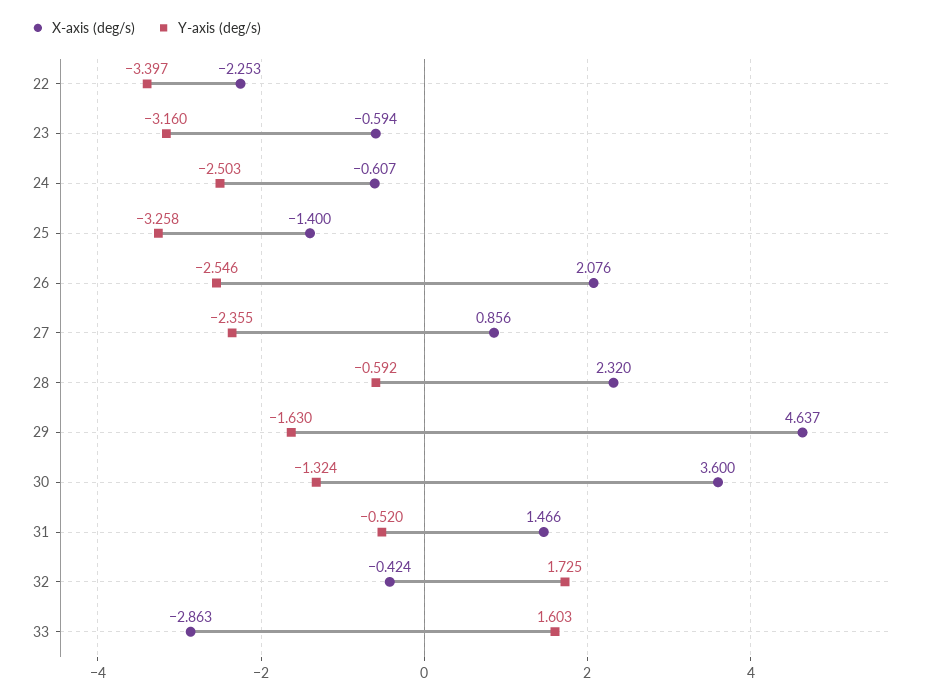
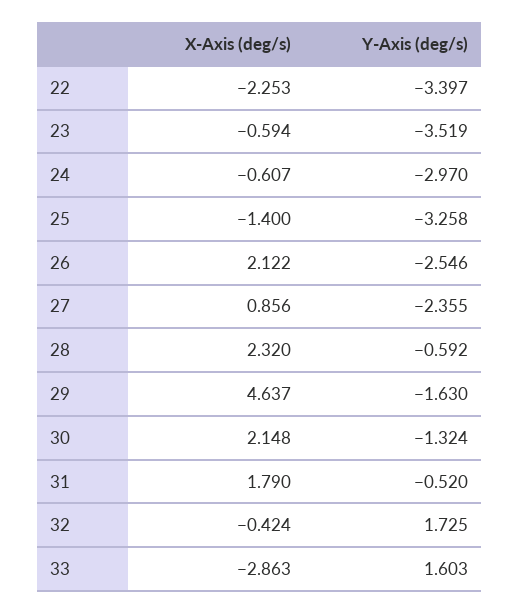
  {
    "X-axis (deg/s)": {
      "22": -2.253,
      "23": -0.594,
      "24": -0.607,
      "25": -1.4,
-     "26": 2.076,
+     "26": 2.122,
      "27": 0.856,
      "28": 2.32,
      "29": 4.637,
-     "30": 3.6,
+     "30": 2.148,
-     "31": 1.466,
+     "31": 1.79,
      "32": -0.424,
      "33": -2.863
    },
    "Y-axis (deg/s)": {
      "22": -3.397,
-     "23": -3.16,
+     "23": -3.519,
-     "24": -2.503,
+     "24": -2.97,
      "25": -3.258,
      "26": -2.546,
      "27": -2.355,
      "28": -0.592,
      "29": -1.63,
      "30": -1.324,
      "31": -0.52,
      "32": 1.725,
      "33": 1.603
    }
  }

